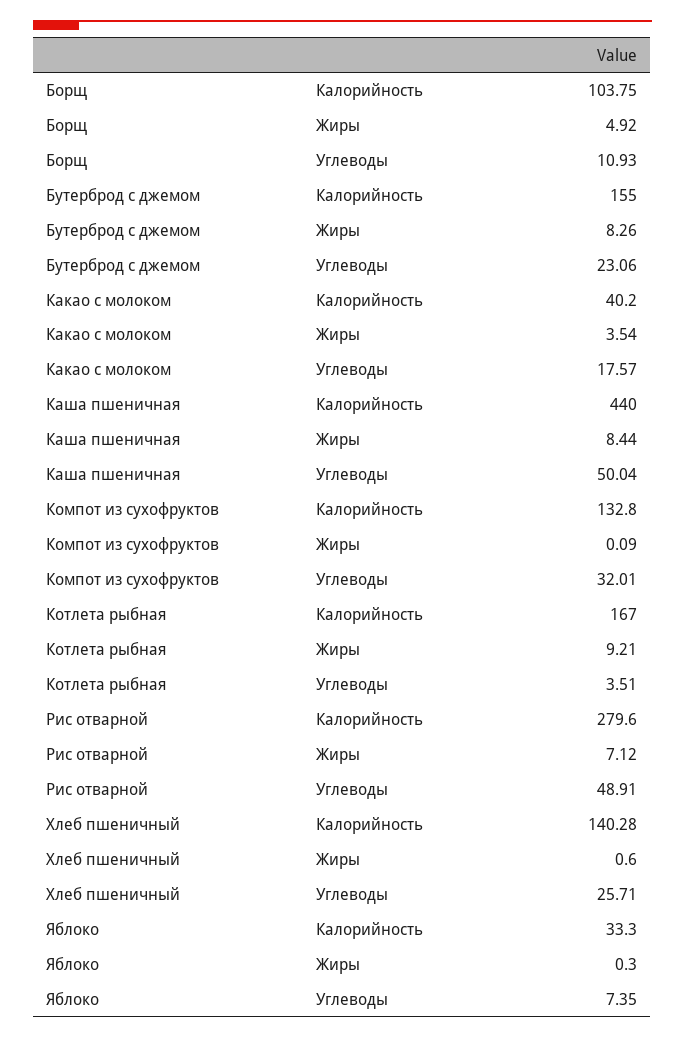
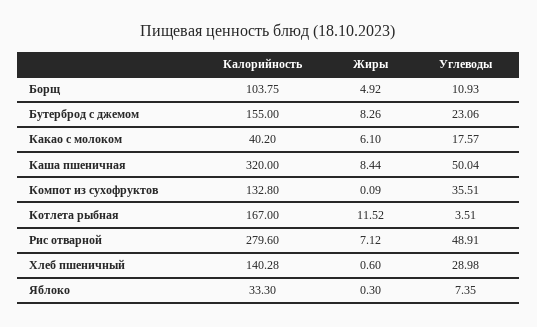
  {
    "Борщ": {
      "Калорийность": 103.75,
      "Жиры": 4.92,
      "Углеводы": 10.93
    },
    "Бутерброд с джемом": {
      "Калорийность": 155,
      "Жиры": 8.26,
      "Углеводы": 23.06
    },
    "Какао с молоком": {
      "Калорийность": 40.2,
-     "Жиры": 3.54,
+     "Жиры": 6.1,
      "Углеводы": 17.57
    },
    "Каша пшеничная": {
-     "Калорийность": 440,
+     "Калорийность": 320,
      "Жиры": 8.44,
      "Углеводы": 50.04
    },
    "Компот из сухофруктов": {
      "Калорийность": 132.8,
      "Жиры": 0.09,
-     "Углеводы": 32.01
+     "Углеводы": 35.51
    },
    "Котлета рыбная": {
      "Калорийность": 167,
-     "Жиры": 9.21,
+     "Жиры": 11.52,
      "Углеводы": 3.51
    },
    "Рис отварной": {
      "Калорийность": 279.6,
      "Жиры": 7.12,
      "Углеводы": 48.91
    },
    "Хлеб пшеничный": {
      "Калорийность": 140.28,
      "Жиры": 0.6,
-     "Углеводы": 25.71
+     "Углеводы": 28.98
    },
    "Яблоко": {
      "Калорийность": 33.3,
      "Жиры": 0.3,
      "Углеводы": 7.35
    }
  }

